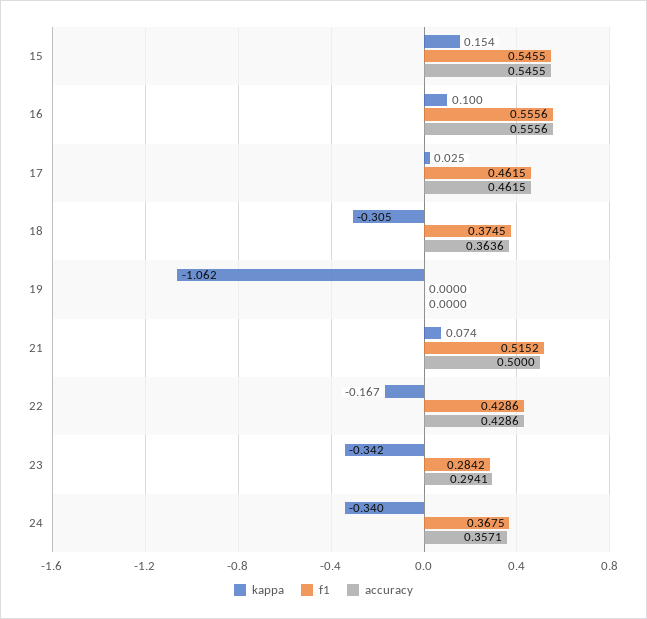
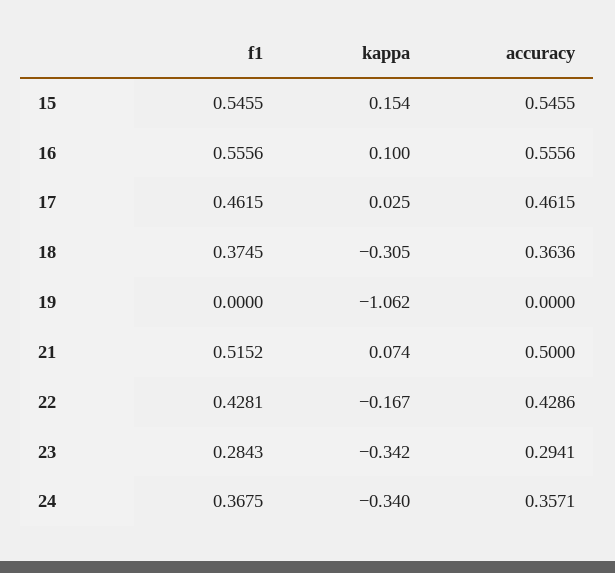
  {
    "kappa": {
      "15": 0.154,
      "16": 0.1,
      "17": 0.025,
      "18": -0.305,
      "19": -1.062,
      "21": 0.074,
      "22": -0.167,
      "23": -0.342,
      "24": -0.34
    },
    "f1": {
      "15": 0.5455,
      "16": 0.5556,
      "17": 0.4615,
      "18": 0.3745,
      "19": 0,
      "21": 0.5152,
-     "22": 0.4286,
+     "22": 0.4281,
-     "23": 0.2842,
+     "23": 0.2843,
      "24": 0.3675
    },
    "accuracy": {
      "15": 0.5455,
      "16": 0.5556,
      "17": 0.4615,
      "18": 0.3636,
      "19": 0,
      "21": 0.5,
      "22": 0.4286,
      "23": 0.2941,
      "24": 0.3571
    }
  }

